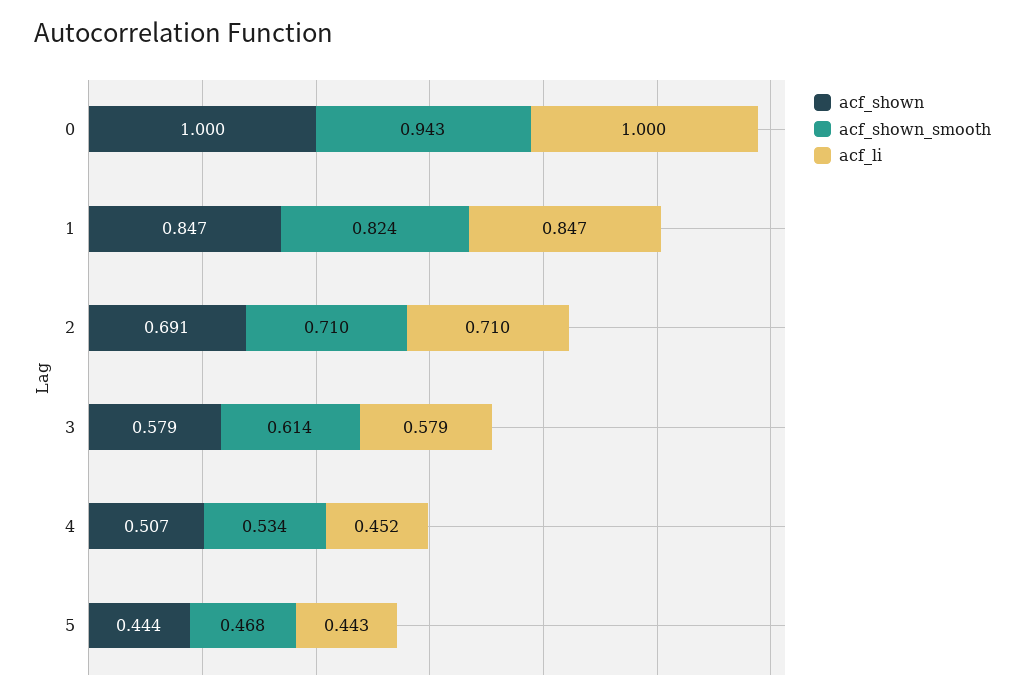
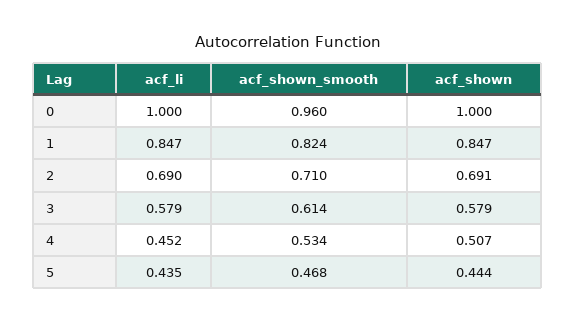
  {
    "acf_shown": {
      "0": 1,
      "1": 0.847,
      "2": 0.691,
      "3": 0.579,
      "4": 0.507,
      "5": 0.444
    },
    "acf_shown_smooth": {
-     "0": 0.943,
+     "0": 0.96,
      "1": 0.824,
      "2": 0.71,
      "3": 0.614,
      "4": 0.534,
      "5": 0.468
    },
    "acf_li": {
      "0": 1,
      "1": 0.847,
-     "2": 0.71,
+     "2": 0.69,
      "3": 0.579,
      "4": 0.452,
-     "5": 0.443
+     "5": 0.435
    }
  }

